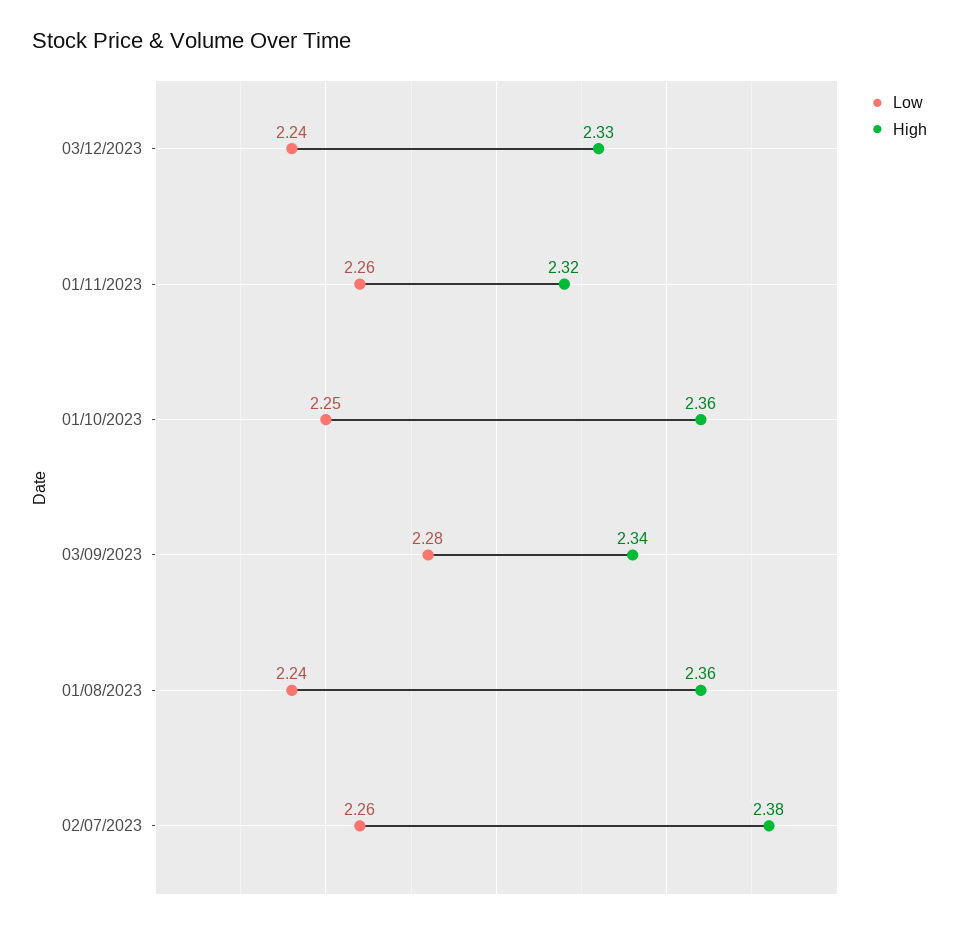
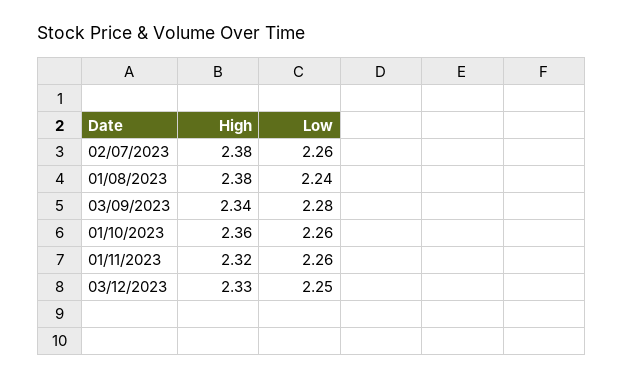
  {
    "Low": {
-     "03/12/2023": 2.24,
+     "03/12/2023": 2.25,
      "01/11/2023": 2.26,
-     "01/10/2023": 2.25,
+     "01/10/2023": 2.26,
      "03/09/2023": 2.28,
      "01/08/2023": 2.24,
      "02/07/2023": 2.26
    },
    "High": {
      "03/12/2023": 2.33,
      "01/11/2023": 2.32,
      "01/10/2023": 2.36,
      "03/09/2023": 2.34,
-     "01/08/2023": 2.36,
+     "01/08/2023": 2.38,
      "02/07/2023": 2.38
    }
  }

